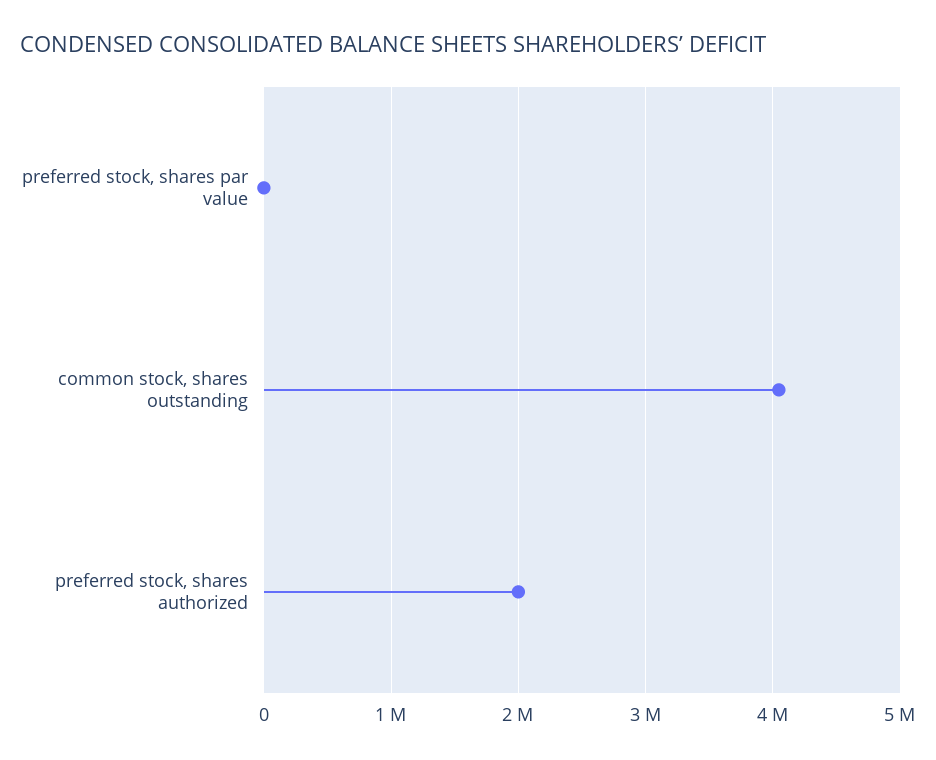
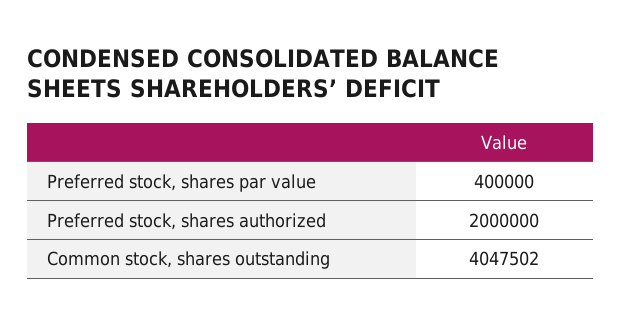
  {
-   "preferred stock, shares par value": 0,
+   "preferred stock, shares par value": 400000,
    "common stock, shares outstanding": 4047502,
    "preferred stock, shares authorized": 2000000
  }

